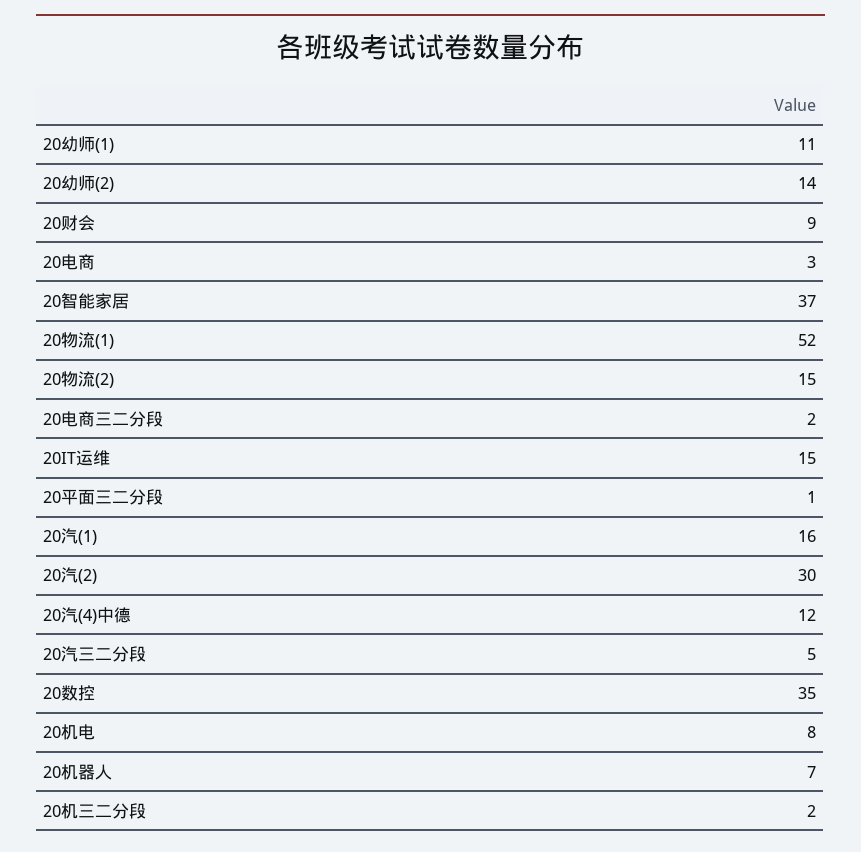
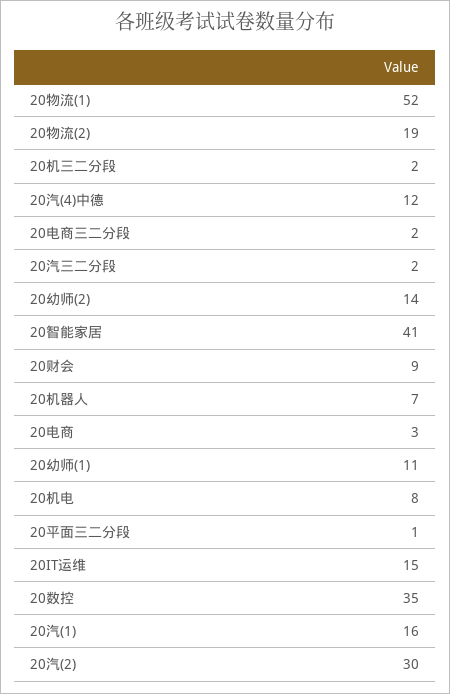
  {
    "20幼师(1)": 11,
    "20幼师(2)": 14,
    "20财会": 9,
    "20电商": 3,
-   "20智能家居": 37,
+   "20智能家居": 41,
    "20物流(1)": 52,
-   "20物流(2)": 15,
+   "20物流(2)": 19,
    "20电商三二分段": 2,
    "20IT运维": 15,
    "20平面三二分段": 1,
    "20汽(1)": 16,
    "20汽(2)": 30,
    "20汽(4)中德": 12,
-   "20汽三二分段": 5,
+   "20汽三二分段": 2,
    "20数控": 35,
    "20机电": 8,
    "20机器人": 7,
    "20机三二分段": 2
  }

